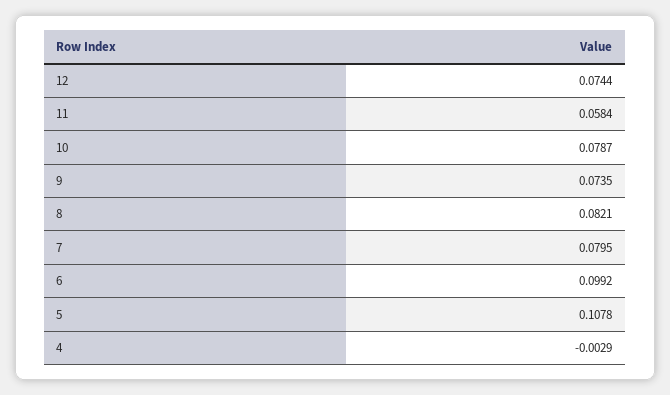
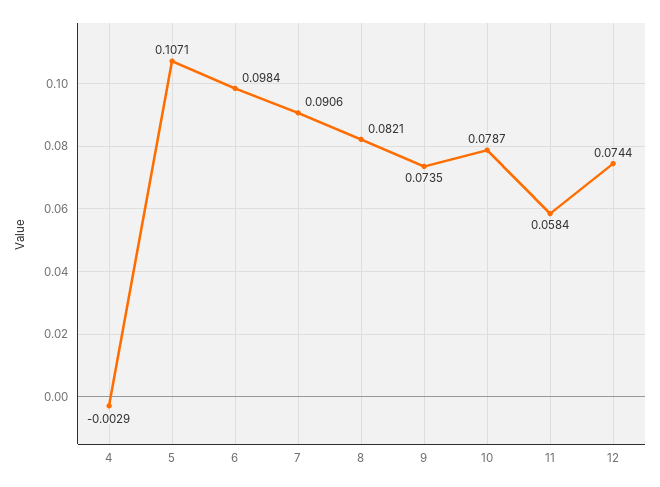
  {
    "12": 0.0744,
    "11": 0.0584,
    "10": 0.0787,
    "9": 0.0735,
    "8": 0.0821,
-   "7": 0.0795,
+   "7": 0.0906,
-   "6": 0.0992,
+   "6": 0.0984,
-   "5": 0.1078,
+   "5": 0.1071,
    "4": -0.0029
  }

